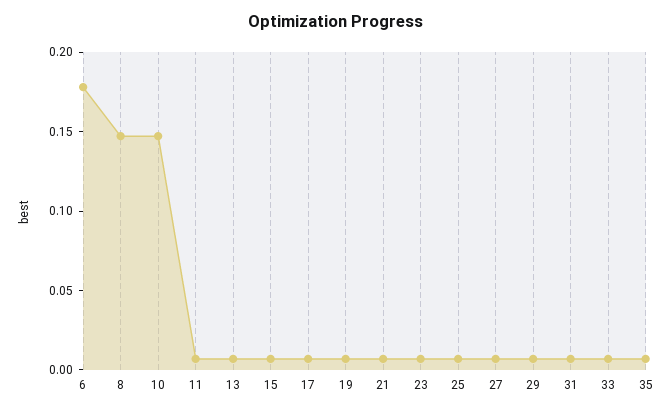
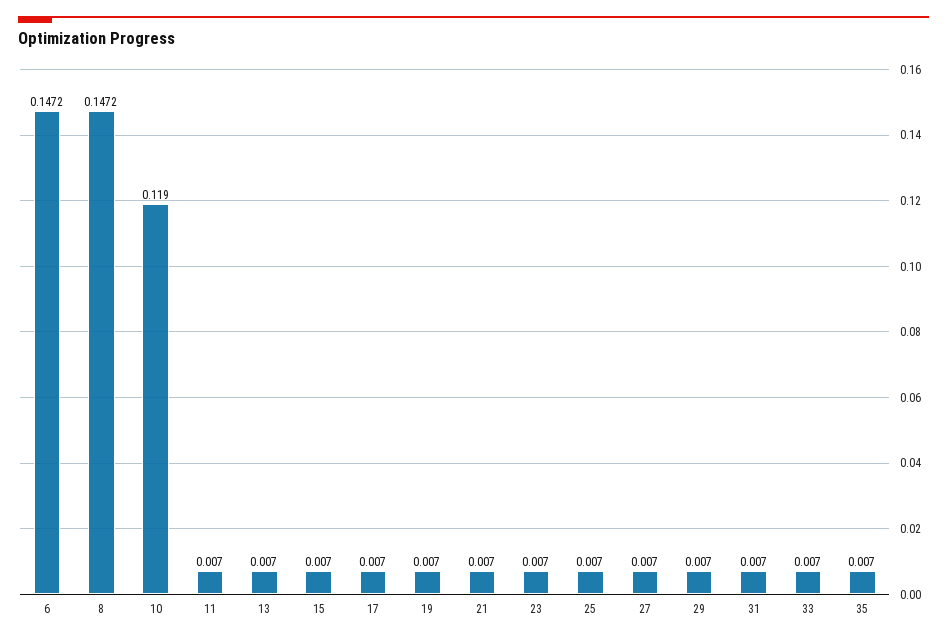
  {
-   "6": 0.18,
+   "6": 0.1472,
    "8": 0.1472,
-   "10": 0.15,
+   "10": 0.119,
    "11": 0.007,
    "13": 0.007,
    "15": 0.007,
    "17": 0.007,
    "19": 0.007,
    "21": 0.007,
    "23": 0.007,
    "25": 0.007,
    "27": 0.007,
    "29": 0.007,
    "31": 0.007,
    "33": 0.007,
    "35": 0.007
  }

